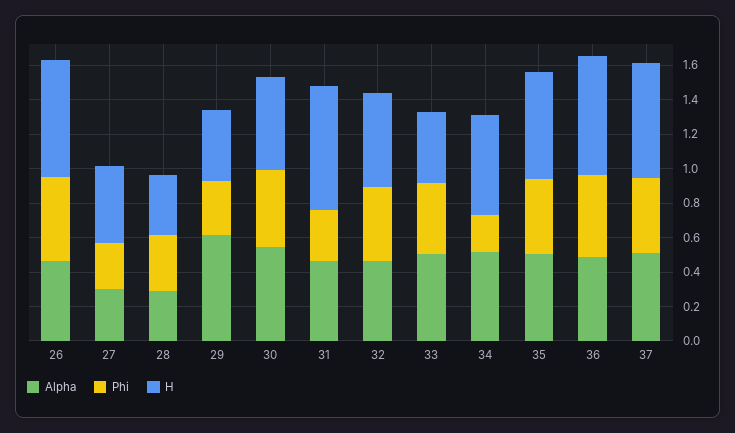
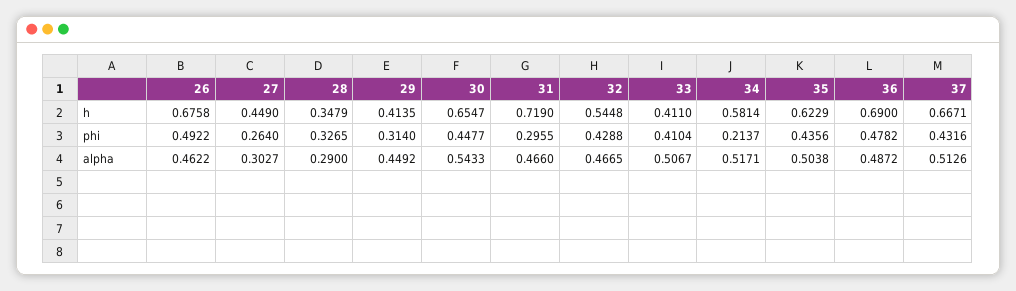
  {
    "Alpha": {
      "26": 0.4622,
      "27": 0.3027,
      "28": 0.29,
-     "29": 0.6,
+     "29": 0.4492,
      "30": 0.5433,
      "31": 0.466,
      "32": 0.4665,
      "33": 0.5067,
      "34": 0.5171,
      "35": 0.5038,
      "36": 0.4872,
      "37": 0.5126
    },
    "Phi": {
      "26": 0.4922,
      "27": 0.264,
      "28": 0.3265,
      "29": 0.314,
      "30": 0.4477,
      "31": 0.2955,
      "32": 0.4288,
      "33": 0.4104,
      "34": 0.2137,
      "35": 0.4356,
      "36": 0.4782,
      "37": 0.4316
    },
    "H": {
      "26": 0.6758,
      "27": 0.449,
      "28": 0.3479,
      "29": 0.4135,
-     "30": 0.55,
+     "30": 0.6547,
      "31": 0.719,
      "32": 0.5448,
      "33": 0.411,
      "34": 0.5814,
      "35": 0.6229,
      "36": 0.69,
      "37": 0.6671
    }
  }

